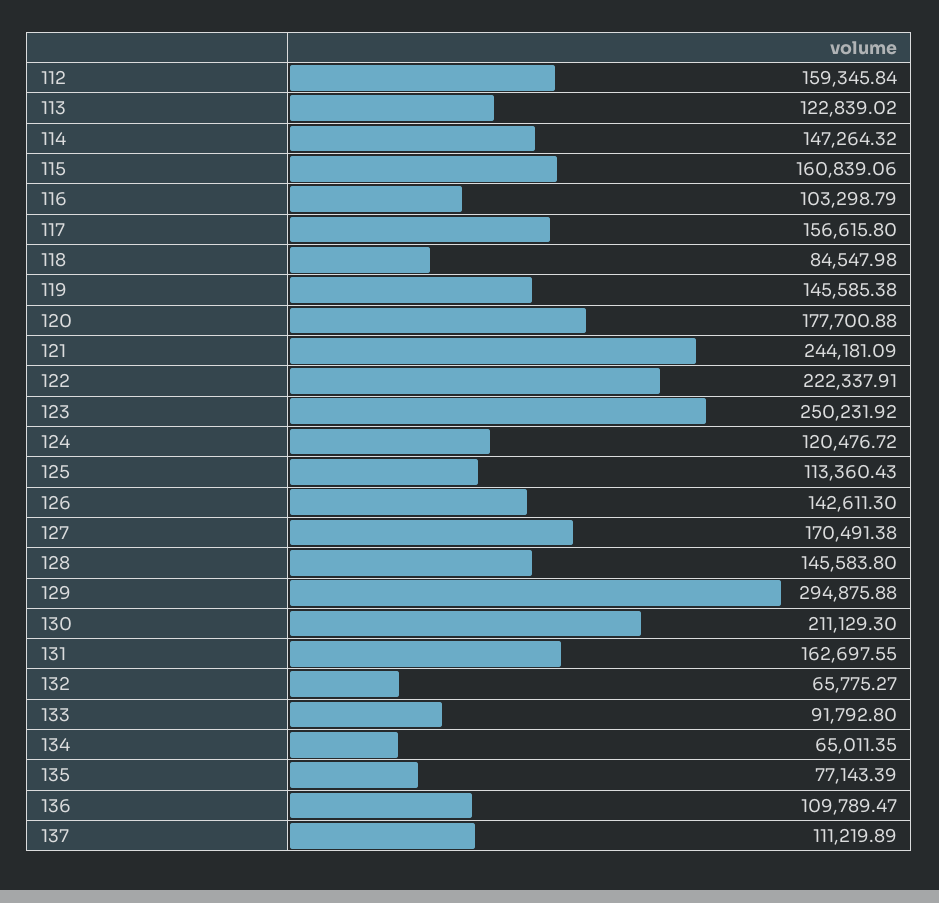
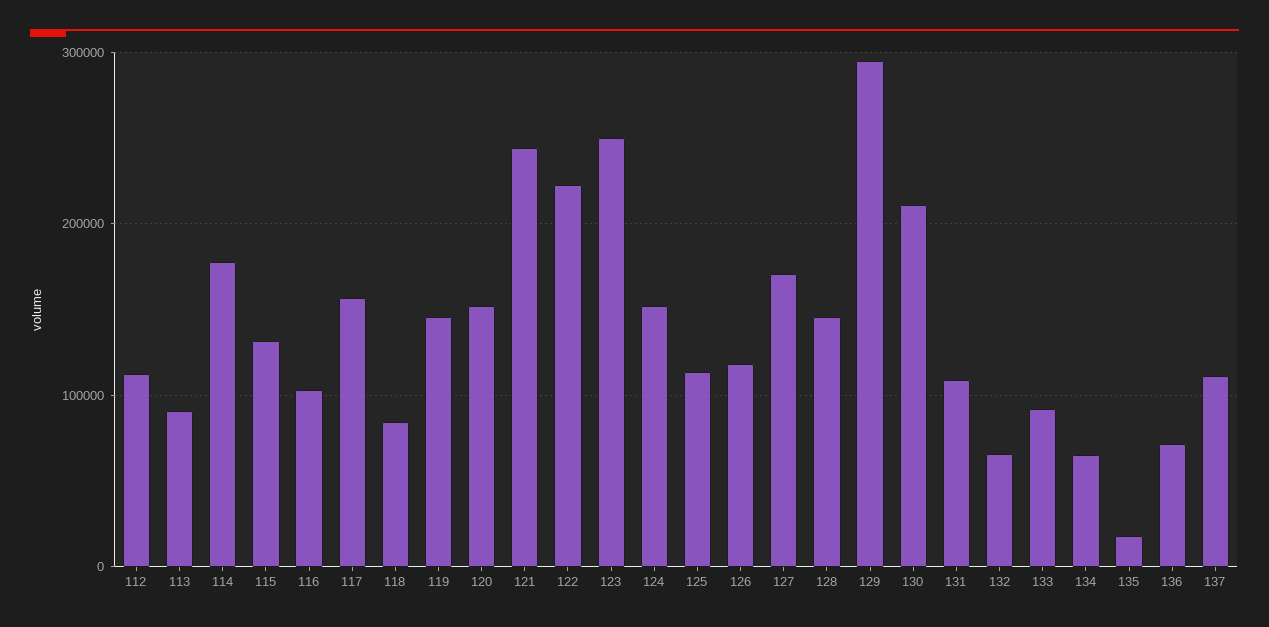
  {
-   "112": 159345.84,
+   "112": 110000,
-   "113": 122839.02,
+   "113": 90000,
-   "114": 147264.32,
+   "114": 180000,
-   "115": 160839.06,
+   "115": 130000,
    "116": 103298.79,
    "117": 156615.8,
    "118": 84547.98,
    "119": 145585.38,
-   "120": 177700.88,
+   "120": 150000,
    "121": 244181.09,
    "122": 222337.91,
    "123": 250231.92,
-   "124": 120476.72,
+   "124": 150000,
    "125": 113360.43,
-   "126": 142611.3,
+   "126": 120000,
    "127": 170491.38,
    "128": 145583.8,
    "129": 294875.88,
    "130": 211129.3,
-   "131": 162697.55,
+   "131": 110000,
    "132": 65775.27,
    "133": 91792.8,
    "134": 65011.35,
-   "135": 77143.39,
+   "135": 20000,
-   "136": 109789.47,
+   "136": 70000,
    "137": 111219.89
  }

